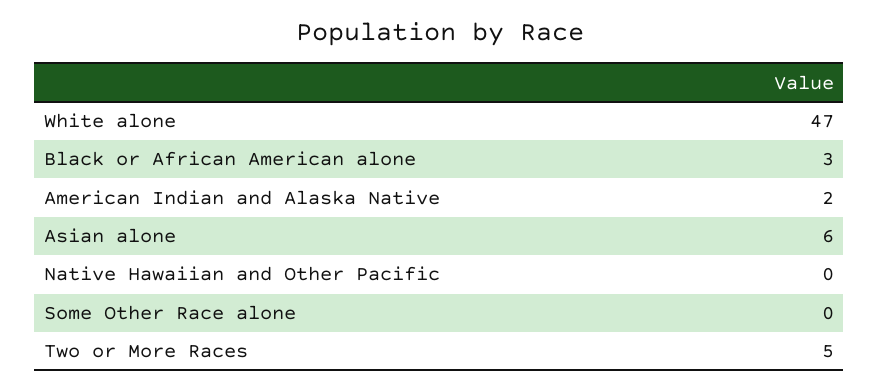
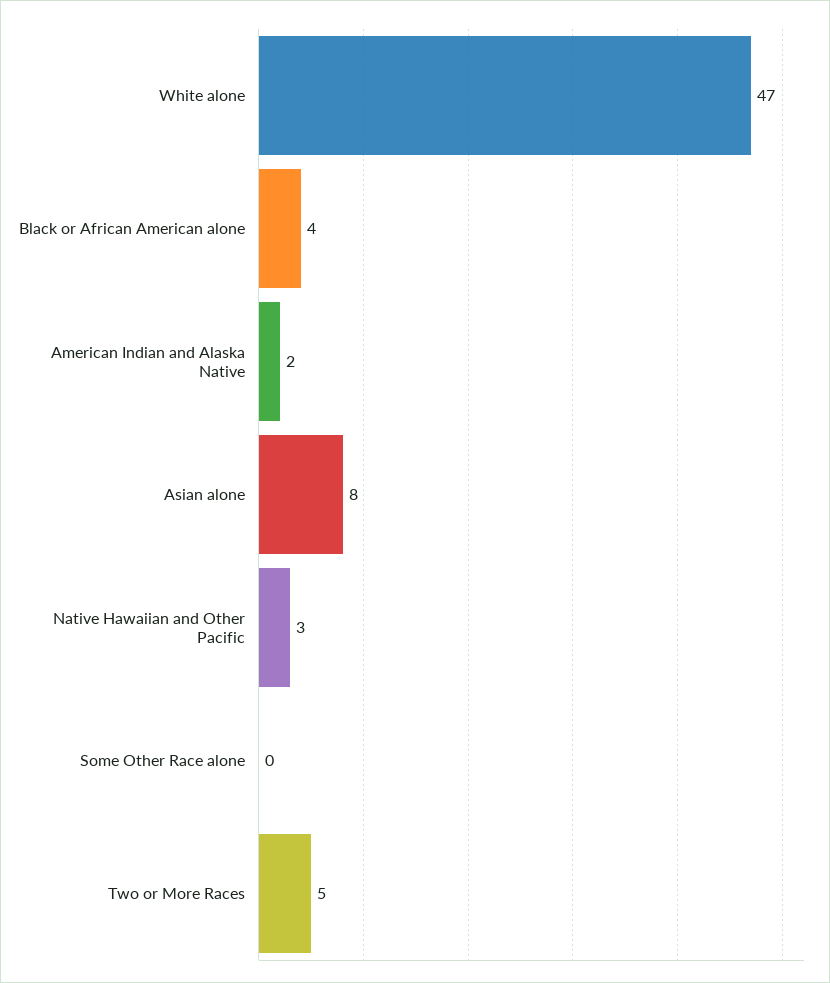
  {
    "White alone": 47,
-   "Black or African American alone": 3,
+   "Black or African American alone": 4,
    "American Indian and Alaska Native": 2,
-   "Asian alone": 6,
+   "Asian alone": 8,
-   "Native Hawaiian and Other Pacific": 0,
+   "Native Hawaiian and Other Pacific": 3,
    "Some Other Race alone": 0,
    "Two or More Races": 5
  }

